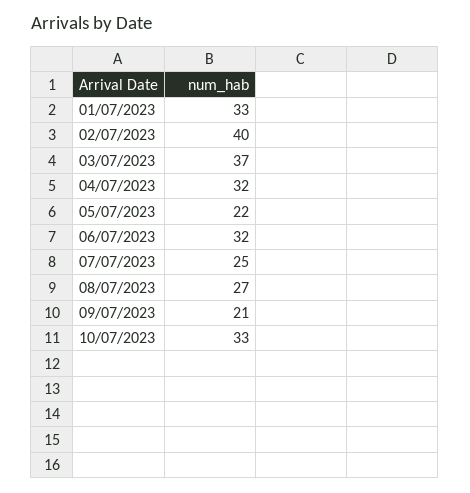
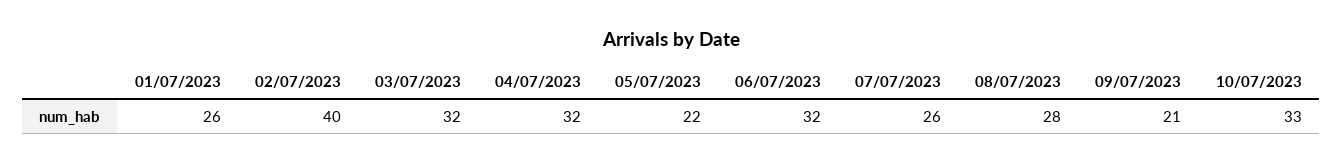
  {
-   "01/07/2023": 33,
+   "01/07/2023": 26,
    "02/07/2023": 40,
-   "03/07/2023": 37,
+   "03/07/2023": 32,
    "04/07/2023": 32,
    "05/07/2023": 22,
    "06/07/2023": 32,
-   "07/07/2023": 25,
+   "07/07/2023": 26,
-   "08/07/2023": 27,
+   "08/07/2023": 28,
    "09/07/2023": 21,
    "10/07/2023": 33
  }

